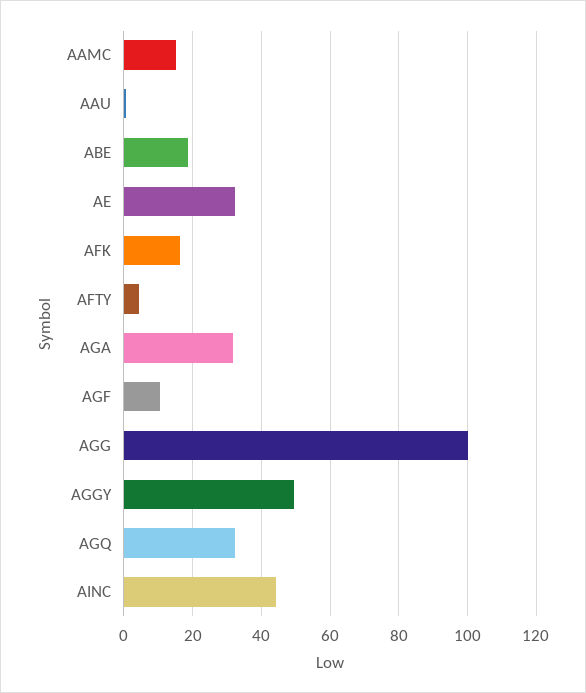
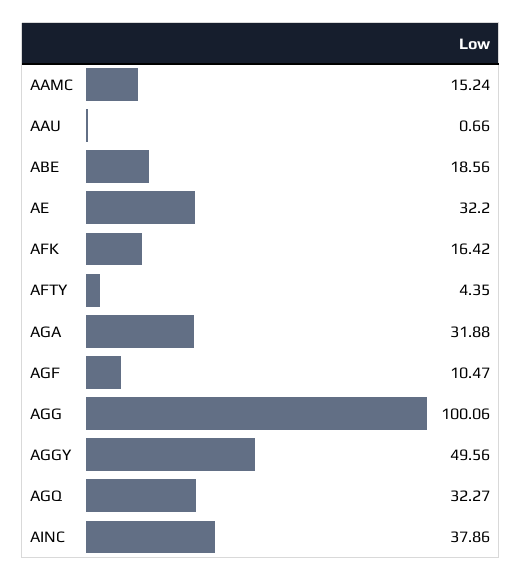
  {
    "AAMC": 15.24,
    "AAU": 0.66,
    "ABE": 18.56,
    "AE": 32.2,
    "AFK": 16.42,
    "AFTY": 4.35,
    "AGA": 31.88,
    "AGF": 10.47,
    "AGG": 100.06,
    "AGGY": 49.56,
    "AGQ": 32.27,
-   "AINC": 44
+   "AINC": 37.86
  }

